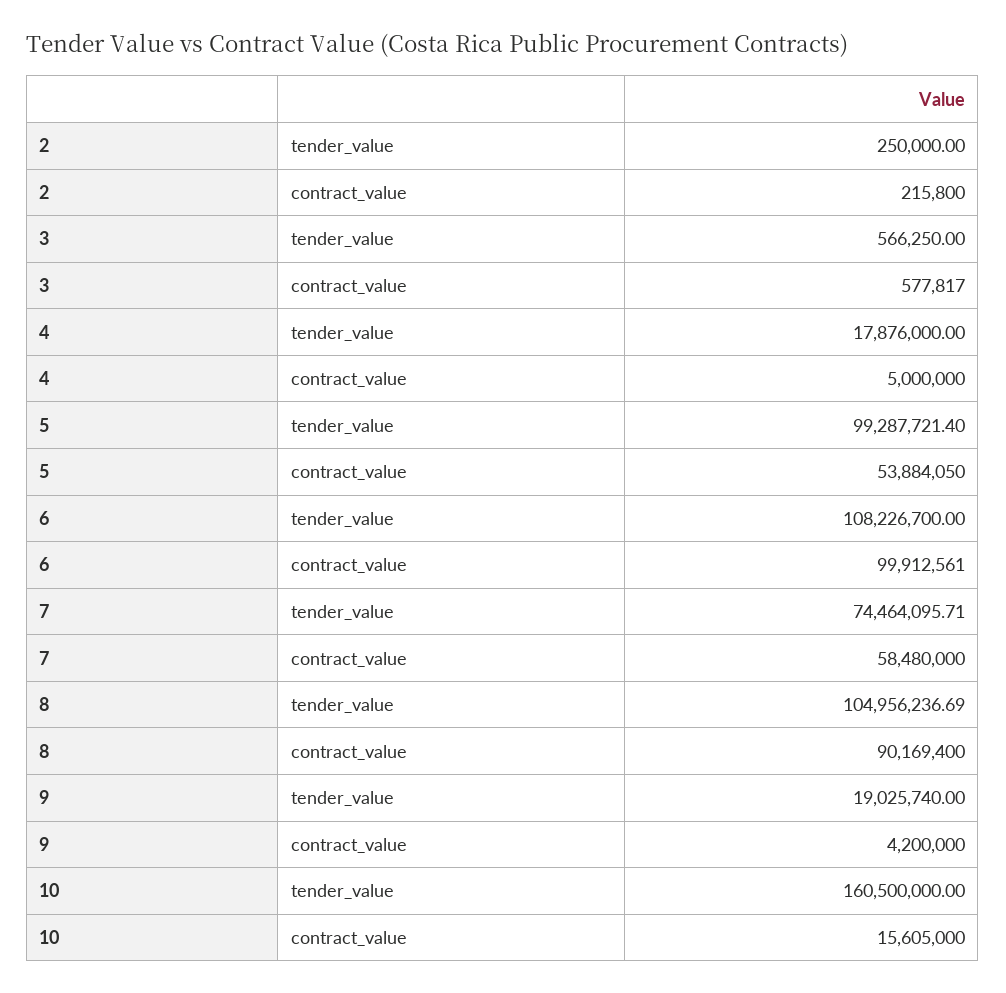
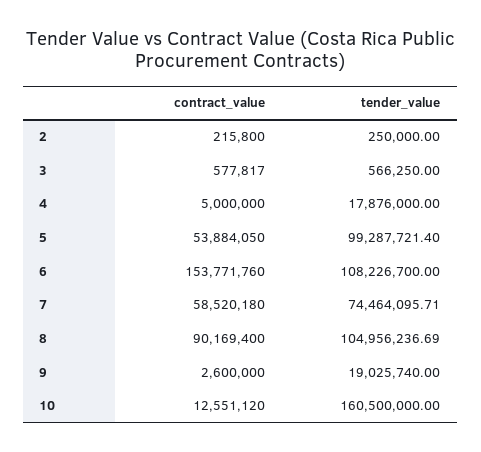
  {
    "2": {
      "tender_value": 250000,
      "contract_value": 215800
    },
    "3": {
      "tender_value": 566250,
      "contract_value": 577817
    },
    "4": {
      "tender_value": 17876000,
      "contract_value": 5000000
    },
    "5": {
      "tender_value": 99287721.4,
      "contract_value": 53884050
    },
    "6": {
      "tender_value": 108226700,
-     "contract_value": 99912561
+     "contract_value": 153771760
    },
    "7": {
      "tender_value": 74464095.71,
-     "contract_value": 58480000
+     "contract_value": 58520180
    },
    "8": {
      "tender_value": 104956236.69,
      "contract_value": 90169400
    },
    "9": {
      "tender_value": 19025740,
-     "contract_value": 4200000
+     "contract_value": 2600000
    },
    "10": {
      "tender_value": 160500000,
-     "contract_value": 15605000
+     "contract_value": 12551120
    }
  }

